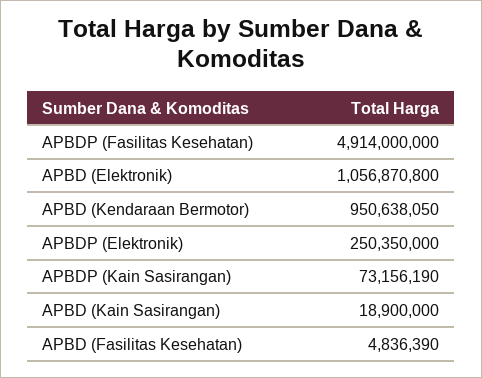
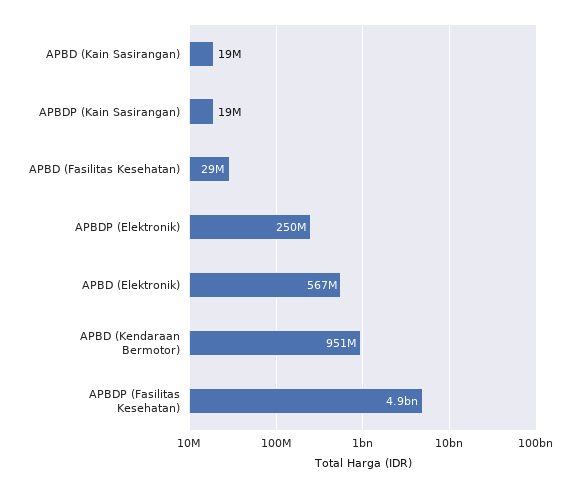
  {
    "APBDP (Fasilitas Kesehatan)": 4914000000,
-   "APBD (Elektronik)": 1056870800,
+   "APBD (Elektronik)": 567000000,
    "APBD (Kendaraan Bermotor)": 950638050,
    "APBDP (Elektronik)": 250350000,
-   "APBDP (Kain Sasirangan)": 73156190,
+   "APBDP (Kain Sasirangan)": 19000000,
    "APBD (Kain Sasirangan)": 18900000,
-   "APBD (Fasilitas Kesehatan)": 4836390
+   "APBD (Fasilitas Kesehatan)": 29000000
  }

